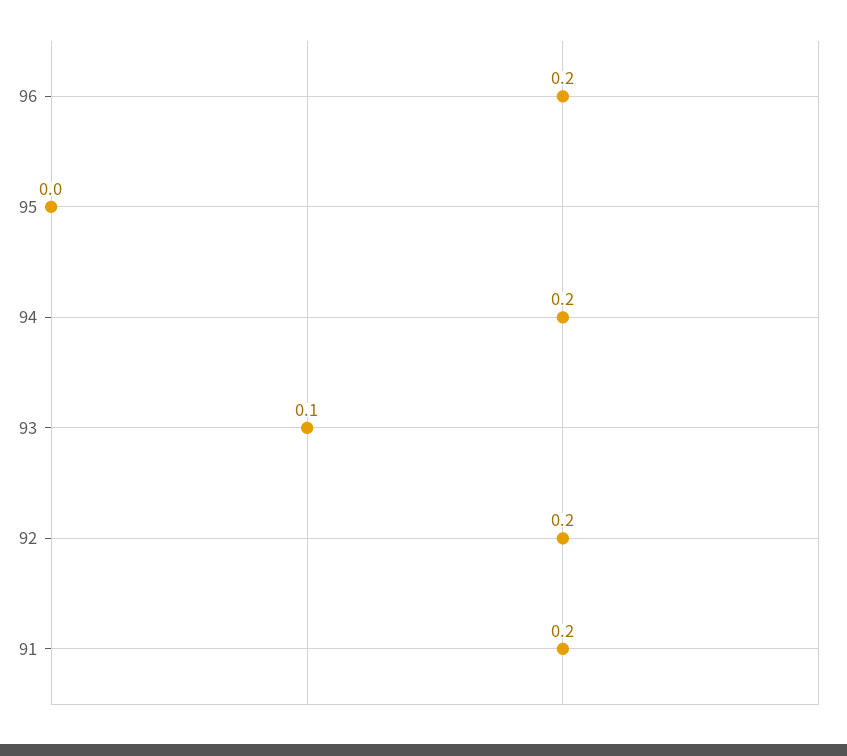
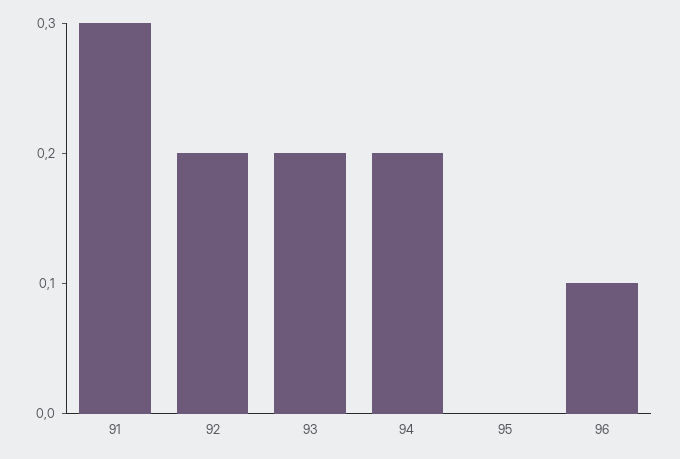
  {
-   "96": 0.2,
+   "96": 0.1,
    "95": 0,
    "94": 0.2,
-   "93": 0.1,
+   "93": 0.2,
    "92": 0.2,
-   "91": 0.2
+   "91": 0.3
  }

